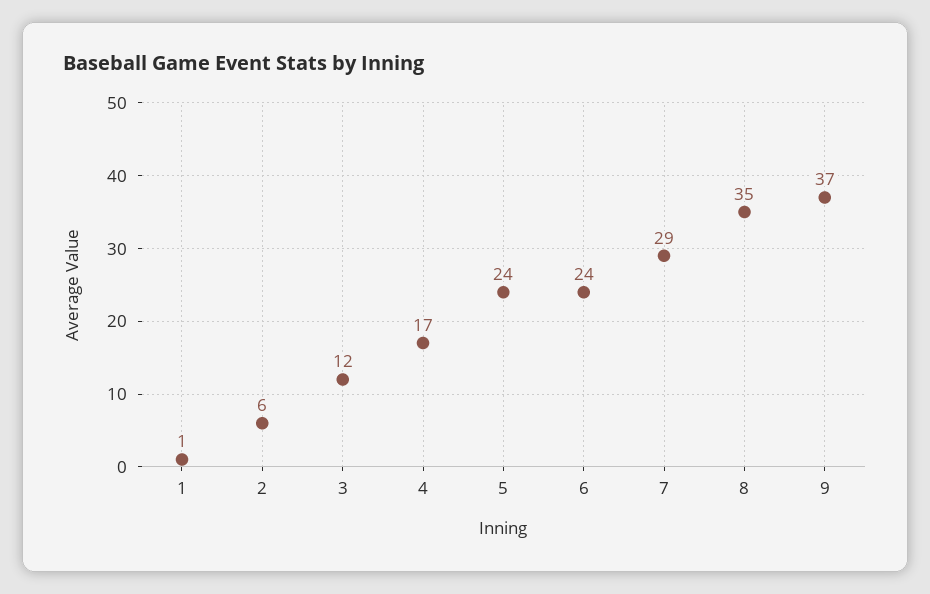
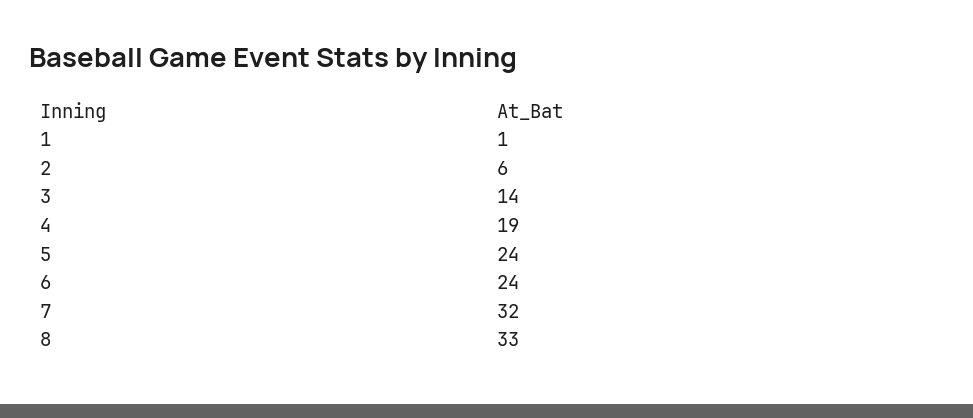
  {
    "1": 1,
    "2": 6,
-   "3": 12,
+   "3": 14,
-   "4": 17,
+   "4": 19,
    "5": 24,
    "6": 24,
-   "7": 29,
+   "7": 32,
-   "8": 35,
+   "8": 33
-   "9": 37
  }

